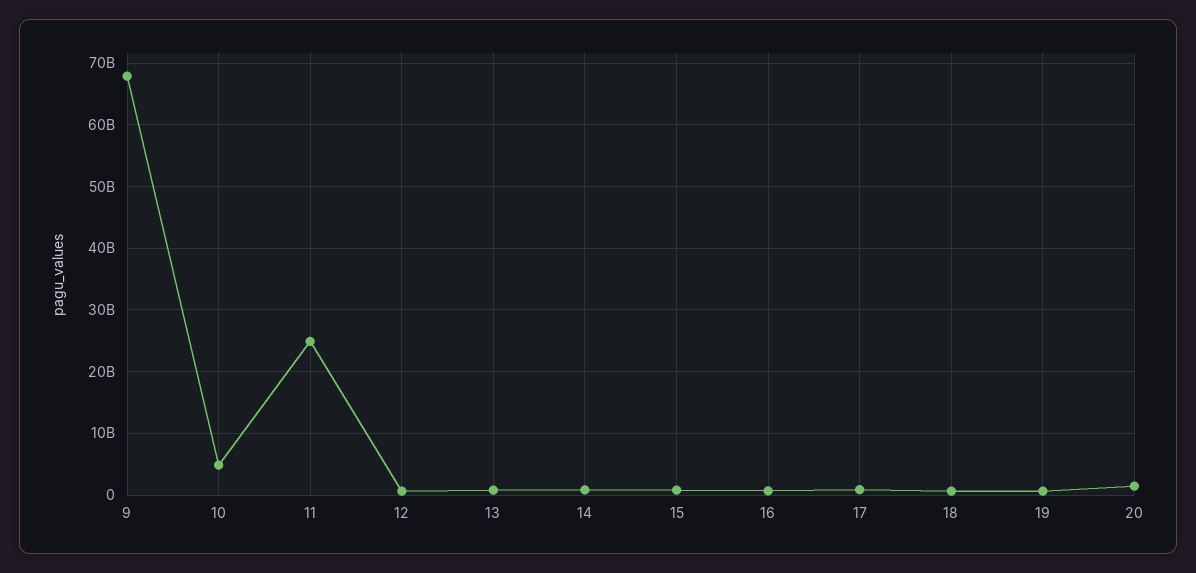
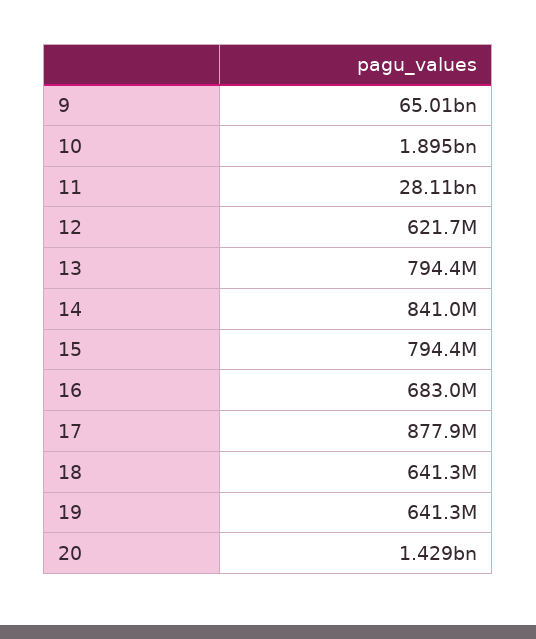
  {
-   "9": 68000000000,
+   "9": 65010000000,
-   "10": 5000000000,
+   "10": 1895000000,
-   "11": 25000000000,
+   "11": 28110000000,
    "12": 621700000,
    "13": 794400000,
    "14": 841000000,
    "15": 794400000,
    "16": 683000000,
    "17": 877900000,
    "18": 641300000,
    "19": 641300000,
    "20": 1429000000
  }

